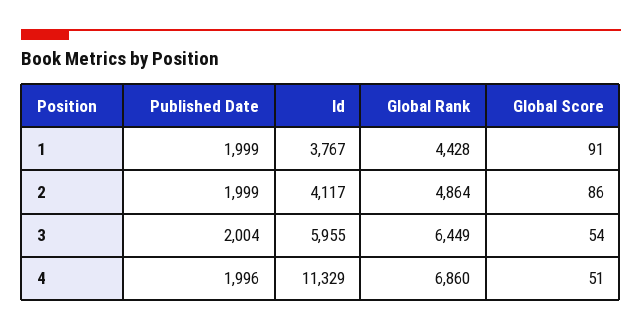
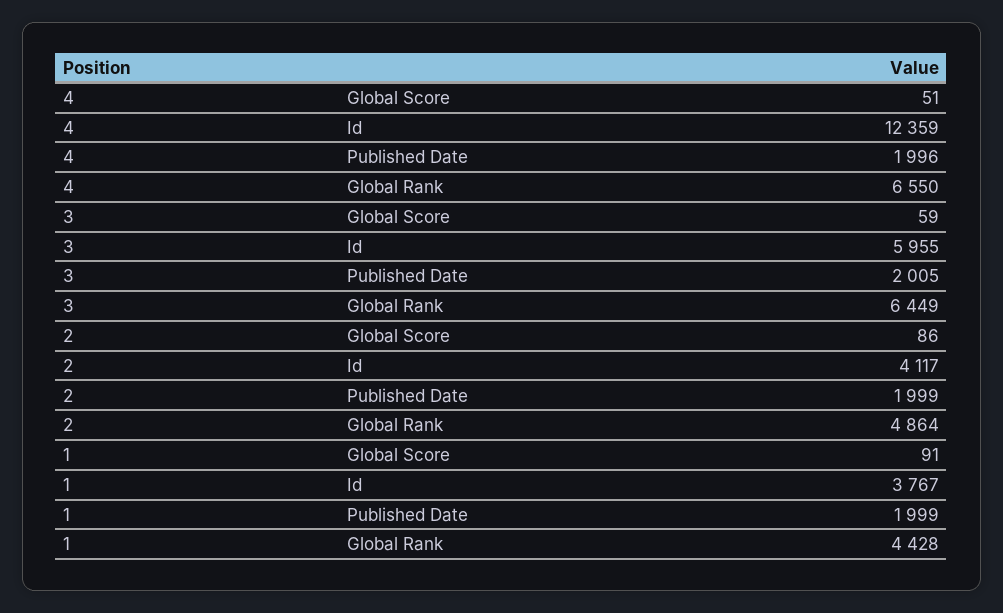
  {
    "Published Date": {
      "1": 1999,
      "2": 1999,
-     "3": 2004,
+     "3": 2005,
      "4": 1996
    },
    "Id": {
      "1": 3767,
      "2": 4117,
      "3": 5955,
-     "4": 11329
+     "4": 12359
    },
    "Global Rank": {
      "1": 4428,
      "2": 4864,
      "3": 6449,
-     "4": 6860
+     "4": 6550
    },
    "Global Score": {
      "1": 91,
      "2": 86,
-     "3": 54,
+     "3": 59,
      "4": 51
    }
  }

